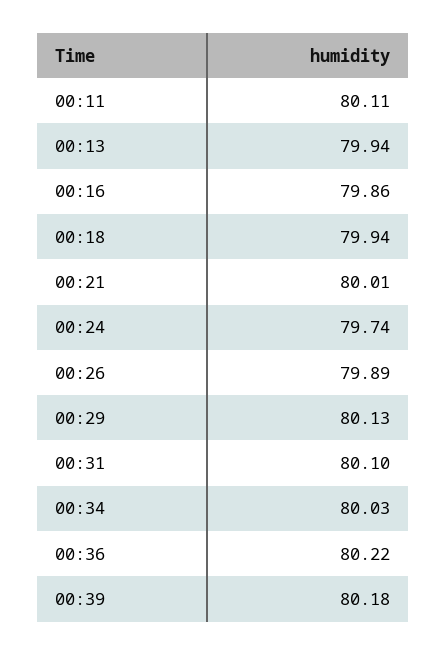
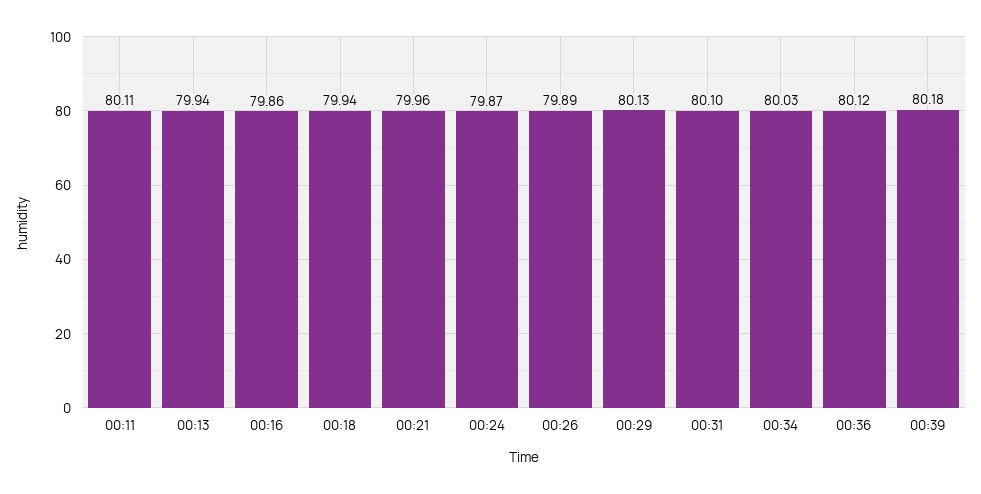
  {
    "00:11": 80.11,
    "00:13": 79.94,
    "00:16": 79.86,
    "00:18": 79.94,
-   "00:21": 80.01,
+   "00:21": 79.96,
-   "00:24": 79.74,
+   "00:24": 79.87,
    "00:26": 79.89,
    "00:29": 80.13,
    "00:31": 80.1,
    "00:34": 80.03,
-   "00:36": 80.22,
+   "00:36": 80.12,
    "00:39": 80.18
  }

